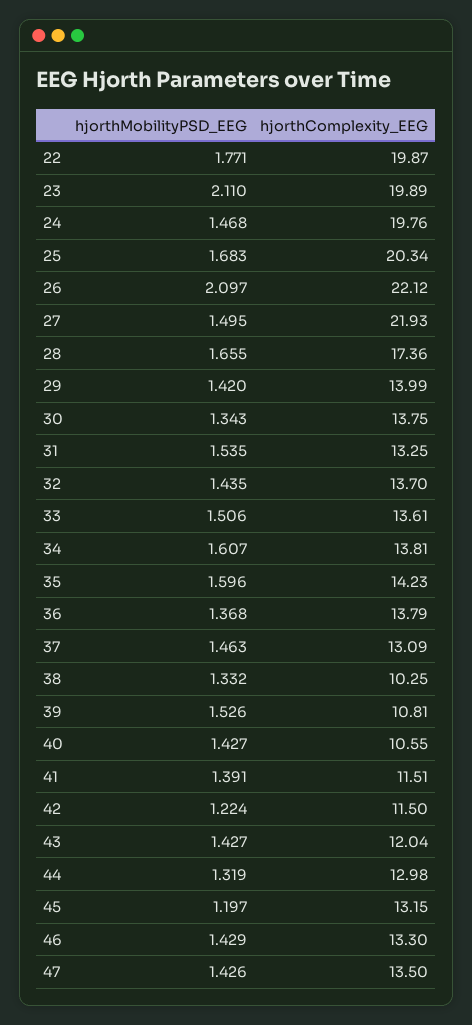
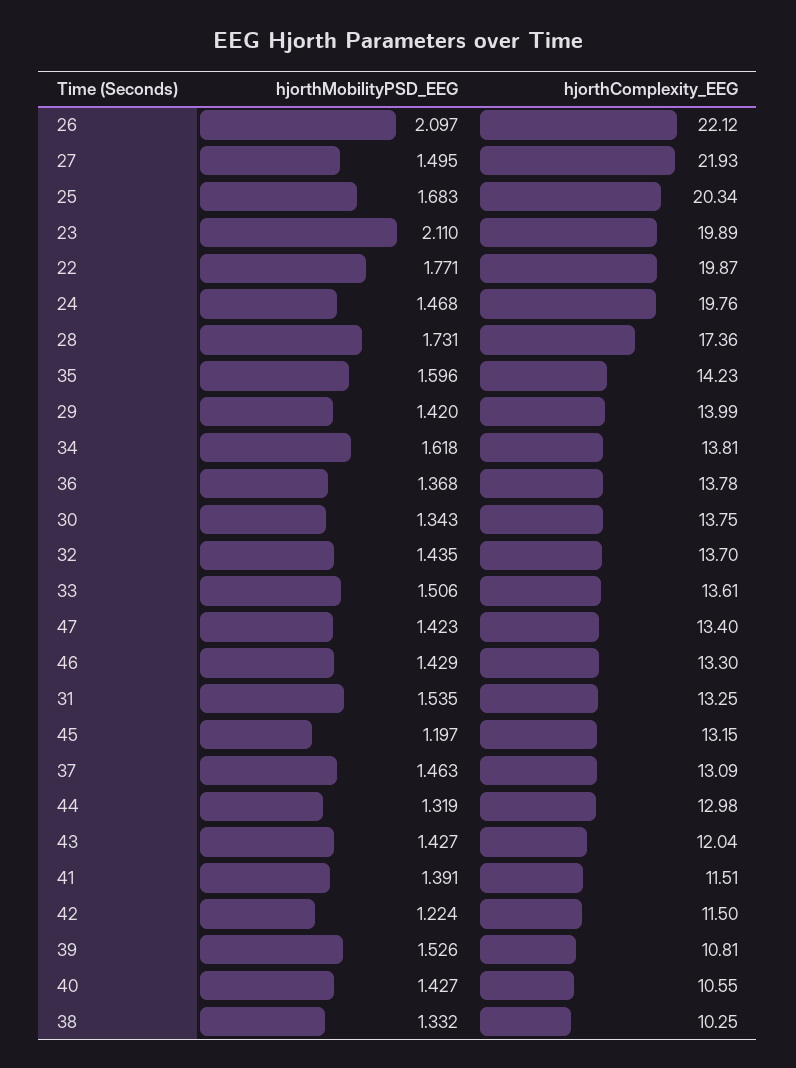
  {
    "hjorthMobilityPSD_EEG": {
      "22": 1.771,
      "23": 2.11,
      "24": 1.468,
      "25": 1.683,
      "26": 2.097,
      "27": 1.495,
-     "28": 1.655,
+     "28": 1.731,
      "29": 1.42,
      "30": 1.343,
      "31": 1.535,
      "32": 1.435,
      "33": 1.506,
-     "34": 1.607,
+     "34": 1.618,
      "35": 1.596,
      "36": 1.368,
      "37": 1.463,
      "38": 1.332,
      "39": 1.526,
      "40": 1.427,
      "41": 1.391,
      "42": 1.224,
      "43": 1.427,
      "44": 1.319,
      "45": 1.197,
      "46": 1.429,
-     "47": 1.426
+     "47": 1.423
    },
    "hjorthComplexity_EEG": {
      "22": 19.87,
      "23": 19.89,
      "24": 19.76,
      "25": 20.34,
      "26": 22.12,
      "27": 21.93,
      "28": 17.36,
      "29": 13.99,
      "30": 13.75,
      "31": 13.25,
      "32": 13.7,
      "33": 13.61,
      "34": 13.81,
      "35": 14.23,
-     "36": 13.79,
+     "36": 13.78,
      "37": 13.09,
      "38": 10.25,
      "39": 10.81,
      "40": 10.55,
      "41": 11.51,
      "42": 11.5,
      "43": 12.04,
      "44": 12.98,
      "45": 13.15,
      "46": 13.3,
-     "47": 13.5
+     "47": 13.4
    }
  }

